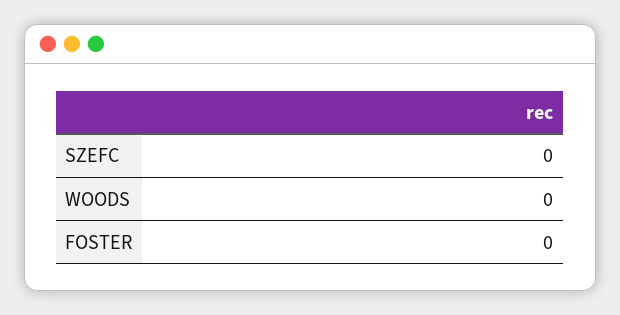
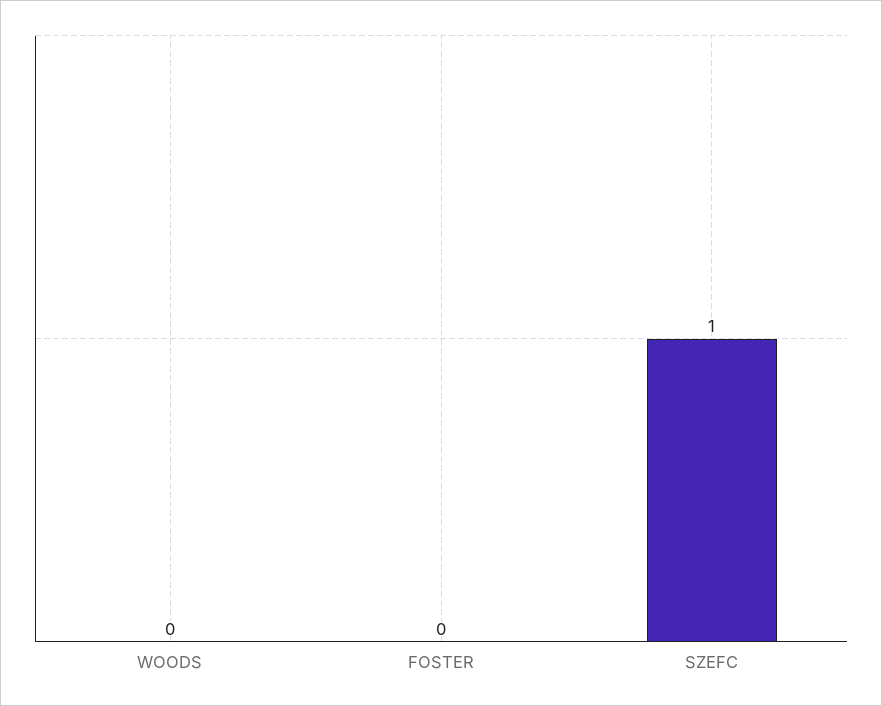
  {
-   "SZEFC": 0,
+   "SZEFC": 1,
    "WOODS": 0,
    "FOSTER": 0
  }

